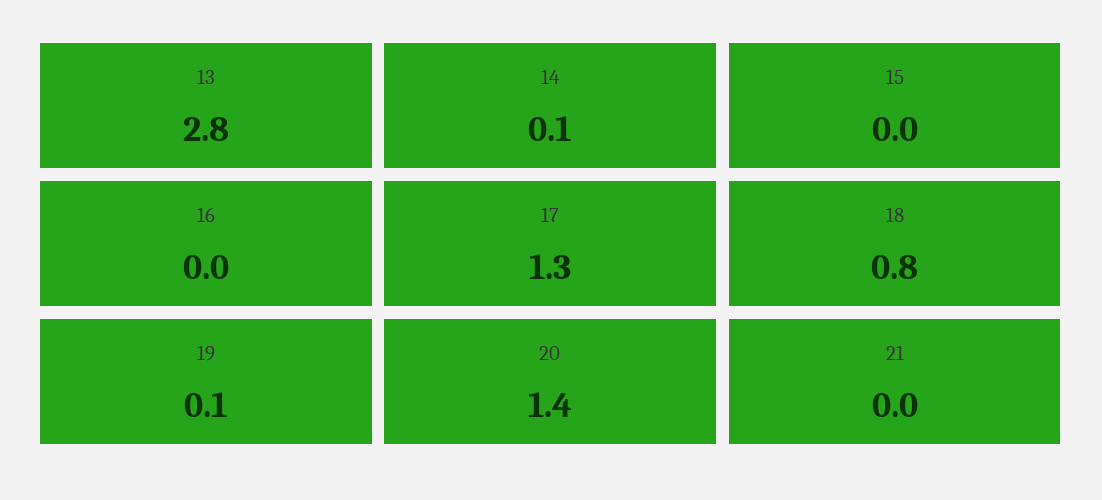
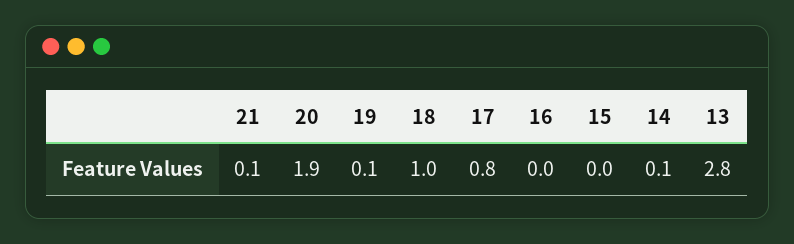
  {
    "13": 2.8,
    "14": 0.1,
    "15": 0,
    "16": 0,
-   "17": 1.3,
+   "17": 0.8,
-   "18": 0.8,
+   "18": 1,
    "19": 0.1,
-   "20": 1.4,
+   "20": 1.9,
-   "21": 0
+   "21": 0.1
  }

